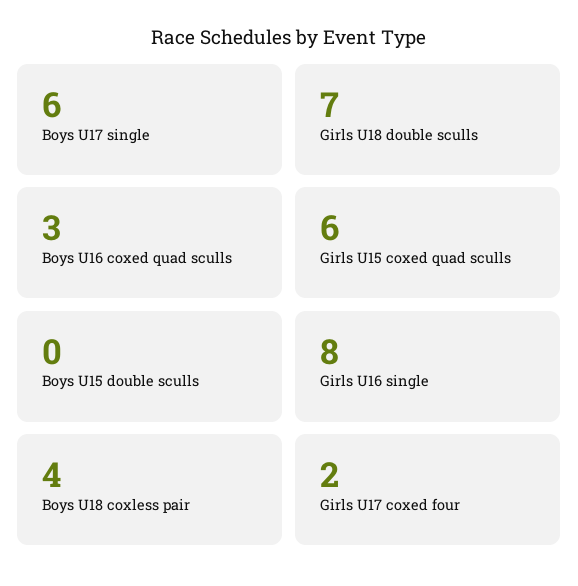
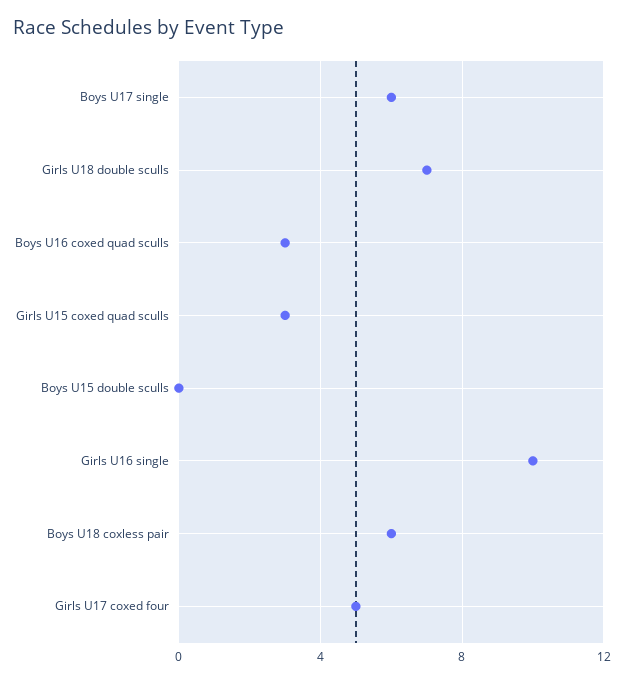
  {
    "Boys U17 single": 6,
    "Girls U18 double sculls": 7,
    "Boys U16 coxed quad sculls": 3,
-   "Girls U15 coxed quad sculls": 6,
+   "Girls U15 coxed quad sculls": 3,
    "Boys U15 double sculls": 0,
-   "Girls U16 single": 8,
+   "Girls U16 single": 10,
-   "Boys U18 coxless pair": 4,
+   "Boys U18 coxless pair": 6,
-   "Girls U17 coxed four": 2
+   "Girls U17 coxed four": 5
  }

